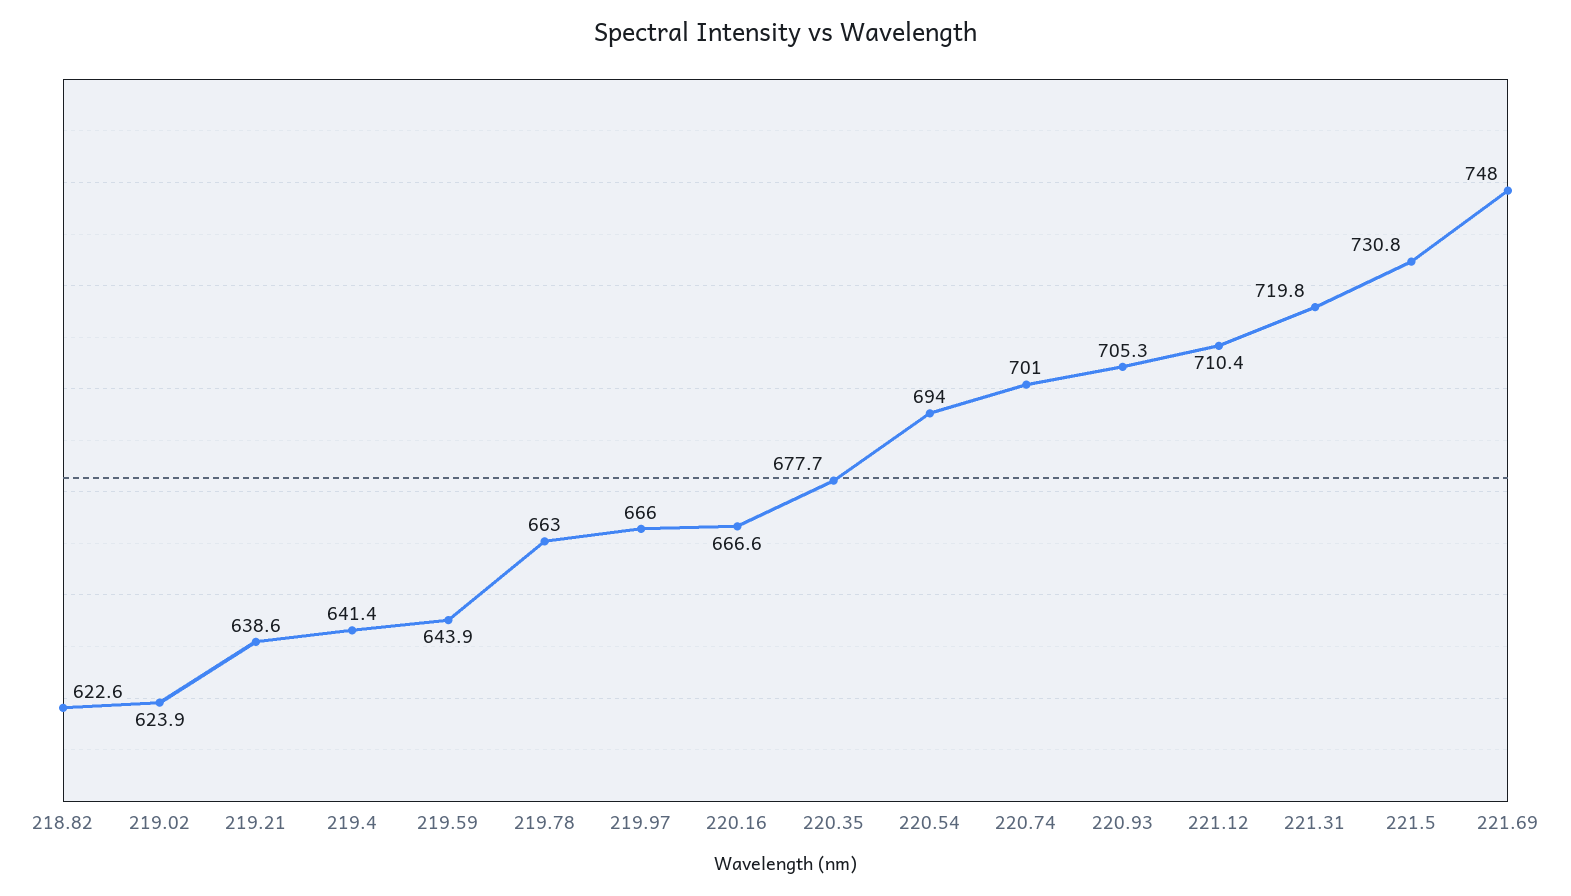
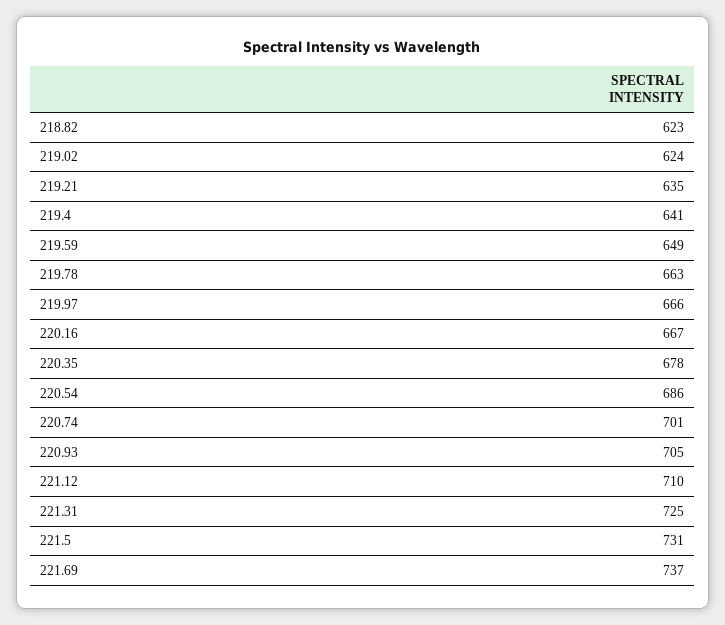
  {
    "218.82": 622.6,
    "219.02": 623.9,
-   "219.21": 638.6,
+   "219.21": 635,
    "219.4": 641.4,
-   "219.59": 643.9,
+   "219.59": 649,
    "219.78": 663,
    "219.97": 666,
    "220.16": 666.6,
    "220.35": 677.7,
-   "220.54": 694,
+   "220.54": 686,
    "220.74": 701,
    "220.93": 705.3,
    "221.12": 710.4,
-   "221.31": 719.8,
+   "221.31": 725,
    "221.5": 730.8,
-   "221.69": 748
+   "221.69": 737
  }

